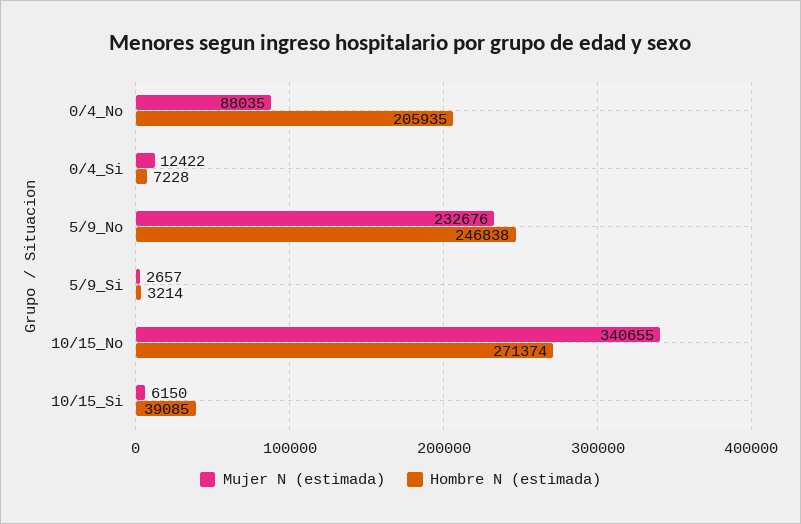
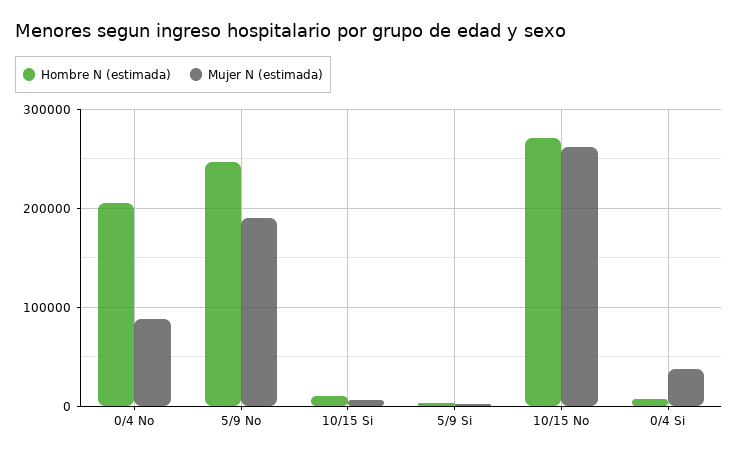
  {
    "Mujer N (estimada)": {
      "0/4_No": 88035,
-     "0/4_Si": 12422,
+     "0/4_Si": 40000,
-     "5/9_No": 232676,
+     "5/9_No": 190000,
      "5/9_Si": 2657,
-     "10/15_No": 340655,
+     "10/15_No": 260000,
      "10/15_Si": 6150
    },
    "Hombre N (estimada)": {
      "0/4_No": 205935,
      "0/4_Si": 7228,
      "5/9_No": 246838,
      "5/9_Si": 3214,
      "10/15_No": 271374,
-     "10/15_Si": 39085
+     "10/15_Si": 10000
    }
  }

